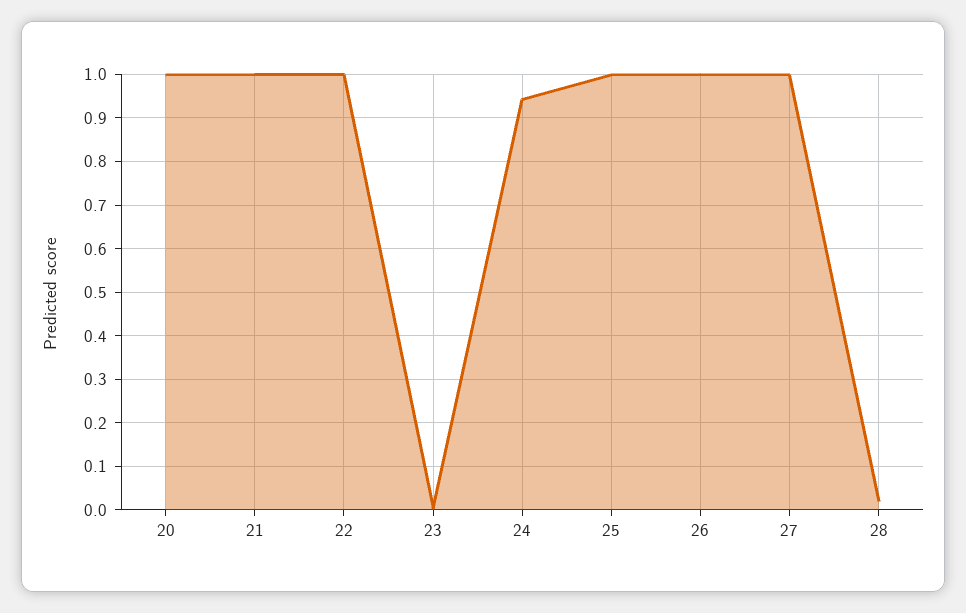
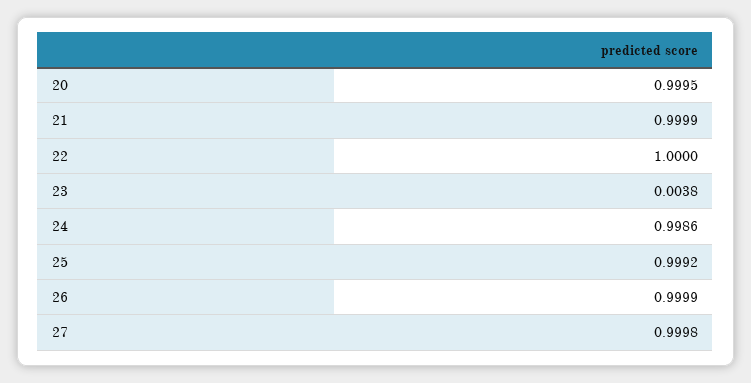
  {
    "20": 0.9995,
    "21": 0.9999,
    "22": 1,
    "23": 0.0038,
-   "24": 0.94,
+   "24": 0.9986,
    "25": 0.9992,
    "26": 0.9999,
-   "27": 0.9998,
+   "27": 0.9998
-   "28": 0.02
  }

